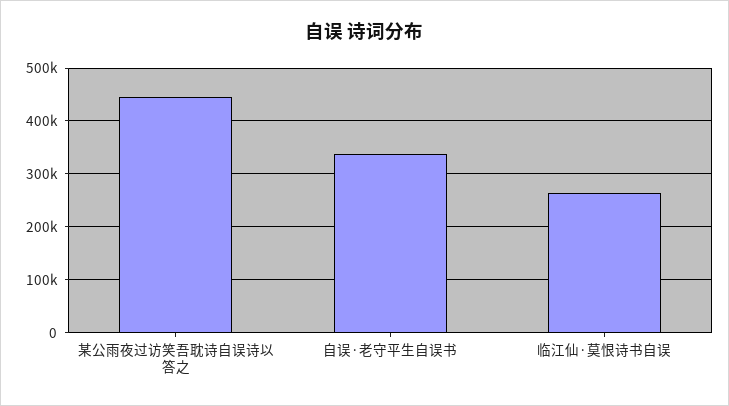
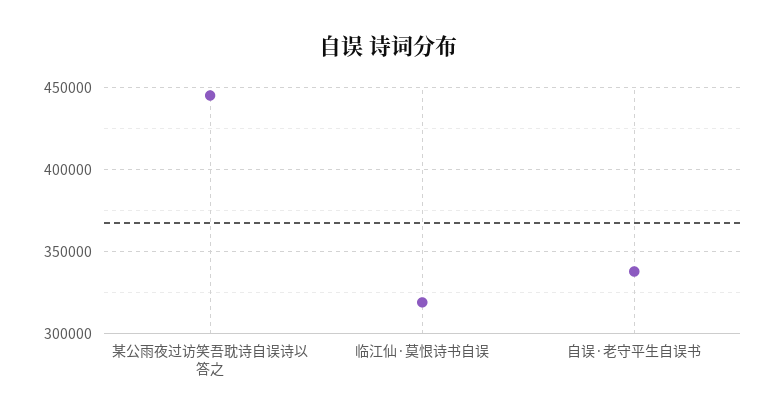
  {
    "某公雨夜过访笑吾耽诗自误诗以答之": 445000,
    "自误·老守平生自误书": 340000,
-   "临江仙·莫恨诗书自误": 260000
+   "临江仙·莫恨诗书自误": 320000
  }

